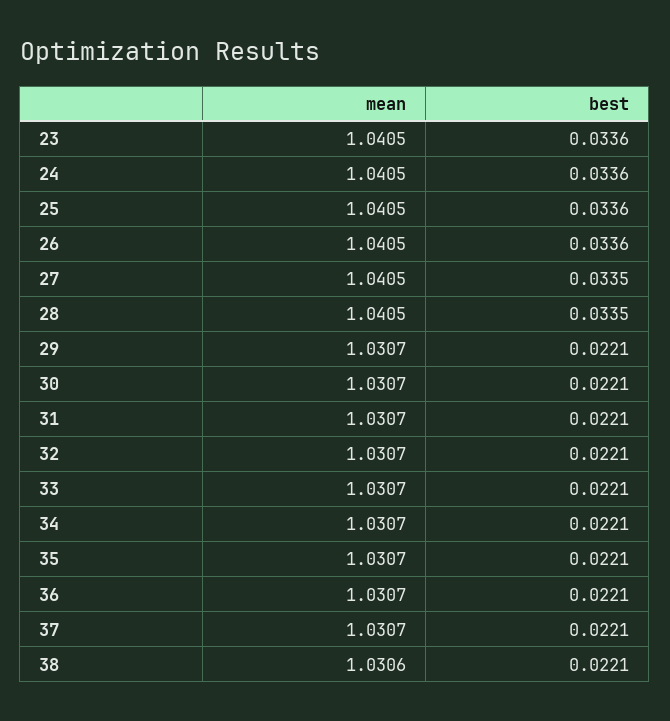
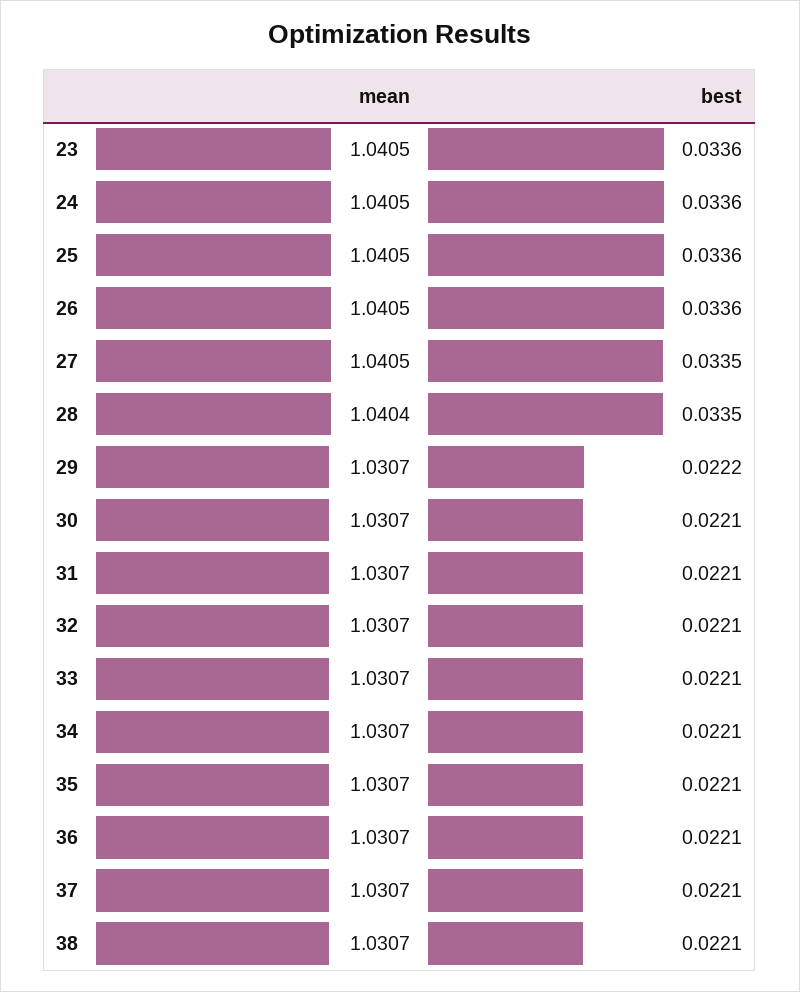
  {
    "mean": {
      "23": 1.0405,
      "24": 1.0405,
      "25": 1.0405,
      "26": 1.0405,
      "27": 1.0405,
-     "28": 1.0405,
+     "28": 1.0404,
      "29": 1.0307,
      "30": 1.0307,
      "31": 1.0307,
      "32": 1.0307,
      "33": 1.0307,
      "34": 1.0307,
      "35": 1.0307,
      "36": 1.0307,
      "37": 1.0307,
-     "38": 1.0306
+     "38": 1.0307
    },
    "best": {
      "23": 0.0336,
      "24": 0.0336,
      "25": 0.0336,
      "26": 0.0336,
      "27": 0.0335,
      "28": 0.0335,
-     "29": 0.0221,
+     "29": 0.0222,
      "30": 0.0221,
      "31": 0.0221,
      "32": 0.0221,
      "33": 0.0221,
      "34": 0.0221,
      "35": 0.0221,
      "36": 0.0221,
      "37": 0.0221,
      "38": 0.0221
    }
  }

